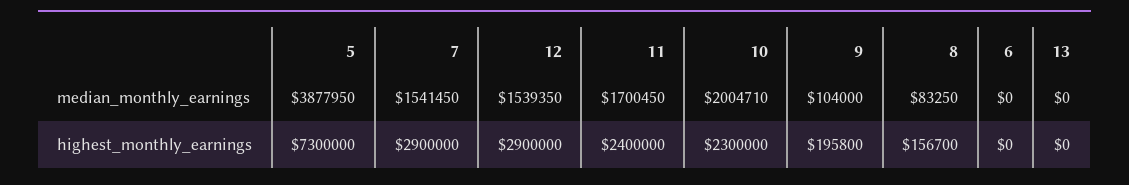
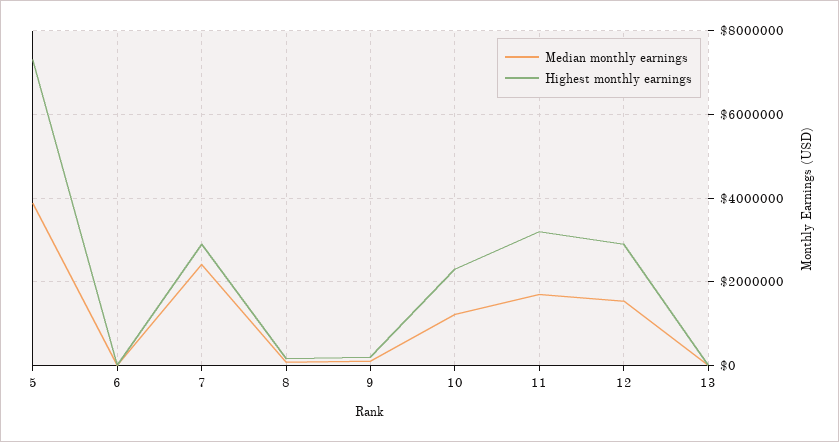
  {
    "median_monthly_earnings": {
      "5": 3877950,
-     "7": 1541450,
+     "7": 2400000,
      "12": 1539350,
      "11": 1700450,
-     "10": 2004710,
+     "10": 1200000,
      "9": 104000,
      "8": 83250,
      "6": 0,
      "13": 0
    },
    "highest_monthly_earnings": {
      "5": 7300000,
      "7": 2900000,
      "12": 2900000,
-     "11": 2400000,
+     "11": 3200000,
      "10": 2300000,
      "9": 195800,
      "8": 156700,
      "6": 0,
      "13": 0
    }
  }

